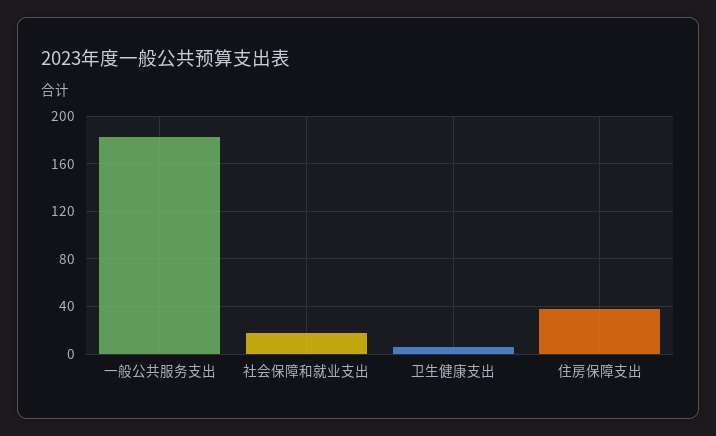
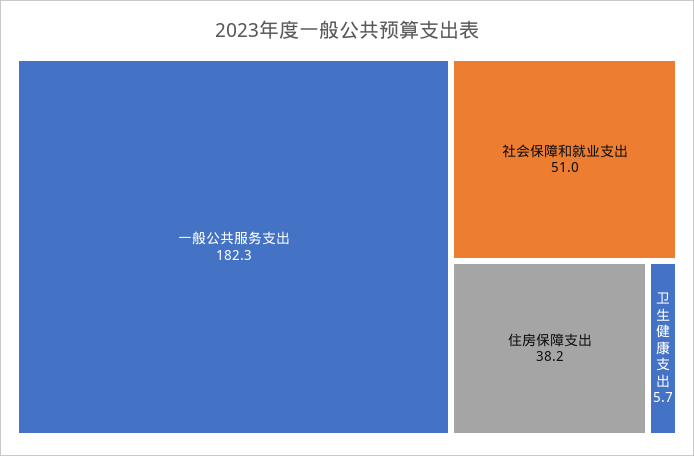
  {
    "一般公共服务支出": 182.3,
-   "社会保障和就业支出": 20,
+   "社会保障和就业支出": 51,
    "卫生健康支出": 5.7,
    "住房保障支出": 38.2
  }

